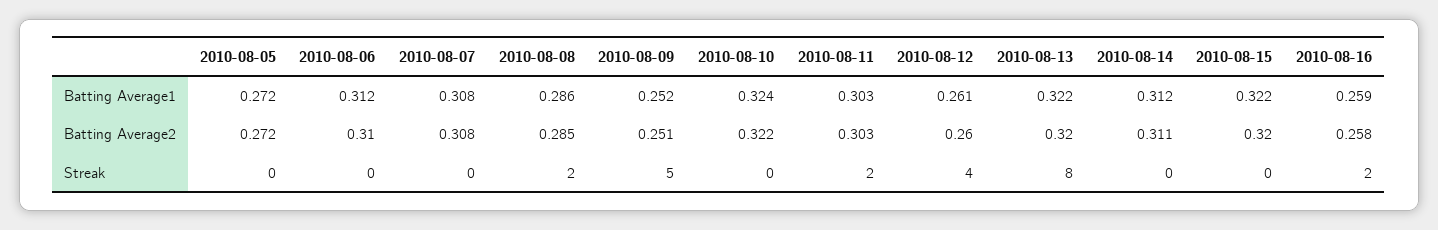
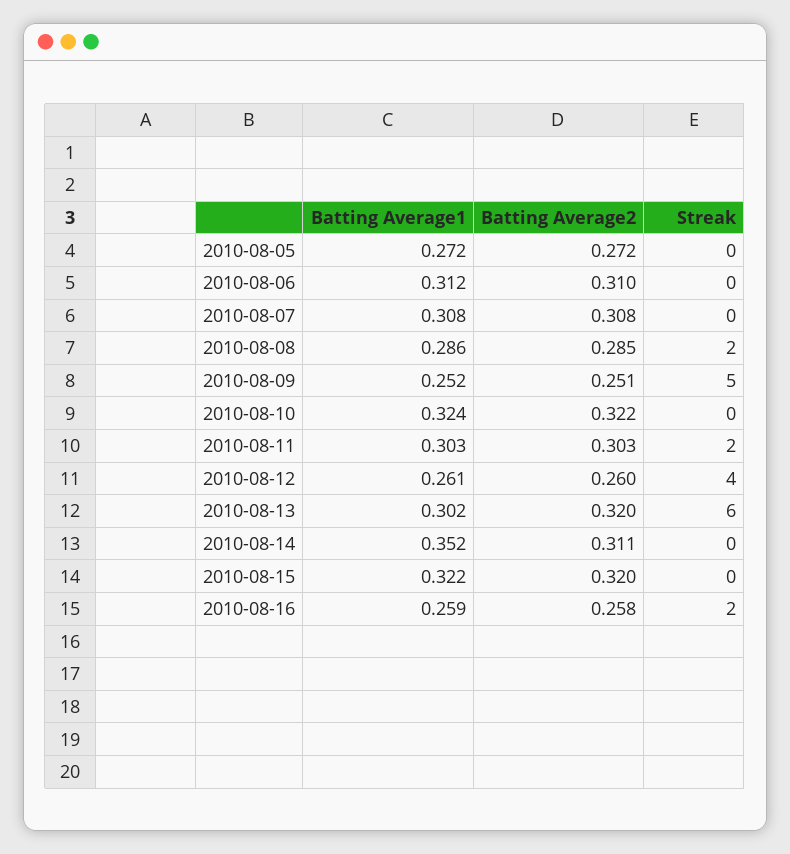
  {
    "2010-08-05": {
      "Batting Average1": 0.272,
      "Batting Average2": 0.272,
      "Streak": 0
    },
    "2010-08-06": {
      "Batting Average1": 0.312,
      "Batting Average2": 0.31,
      "Streak": 0
    },
    "2010-08-07": {
      "Batting Average1": 0.308,
      "Batting Average2": 0.308,
      "Streak": 0
    },
    "2010-08-08": {
      "Batting Average1": 0.286,
      "Batting Average2": 0.285,
      "Streak": 2
    },
    "2010-08-09": {
      "Batting Average1": 0.252,
      "Batting Average2": 0.251,
      "Streak": 5
    },
    "2010-08-10": {
      "Batting Average1": 0.324,
      "Batting Average2": 0.322,
      "Streak": 0
    },
    "2010-08-11": {
      "Batting Average1": 0.303,
      "Batting Average2": 0.303,
      "Streak": 2
    },
    "2010-08-12": {
      "Batting Average1": 0.261,
      "Batting Average2": 0.26,
      "Streak": 4
    },
    "2010-08-13": {
-     "Batting Average1": 0.322,
+     "Batting Average1": 0.302,
      "Batting Average2": 0.32,
-     "Streak": 8
+     "Streak": 6
    },
    "2010-08-14": {
-     "Batting Average1": 0.312,
+     "Batting Average1": 0.352,
      "Batting Average2": 0.311,
      "Streak": 0
    },
    "2010-08-15": {
      "Batting Average1": 0.322,
      "Batting Average2": 0.32,
      "Streak": 0
    },
    "2010-08-16": {
      "Batting Average1": 0.259,
      "Batting Average2": 0.258,
      "Streak": 2
    }
  }

